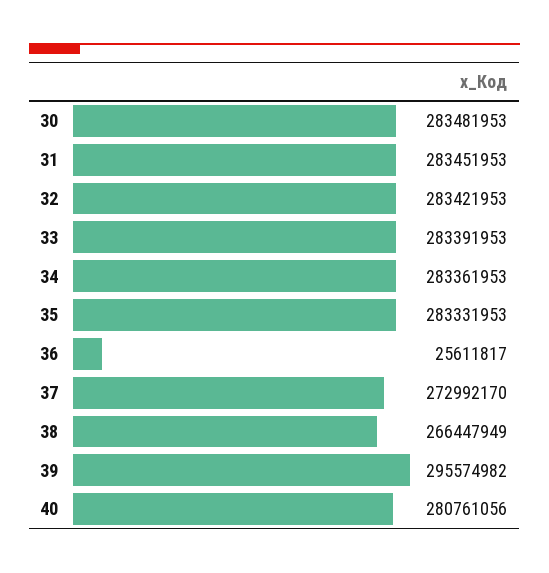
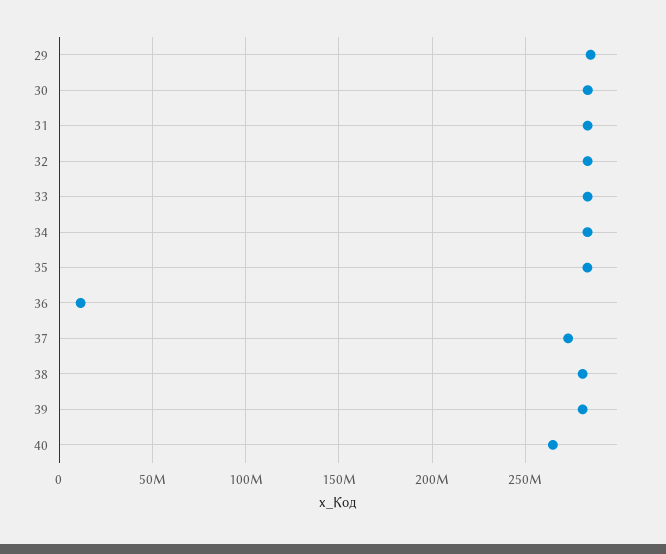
  {
    "30": 283481953,
    "31": 283451953,
    "32": 283421953,
    "33": 283391953,
    "34": 283361953,
    "35": 283331953,
-   "36": 25611817,
+   "36": 10000000,
    "37": 272992170,
-   "38": 266447949,
+   "38": 280000000,
-   "39": 295574982,
+   "39": 280000000,
-   "40": 280761056
+   "40": 265000000,
+   "29": 285000000
  }

